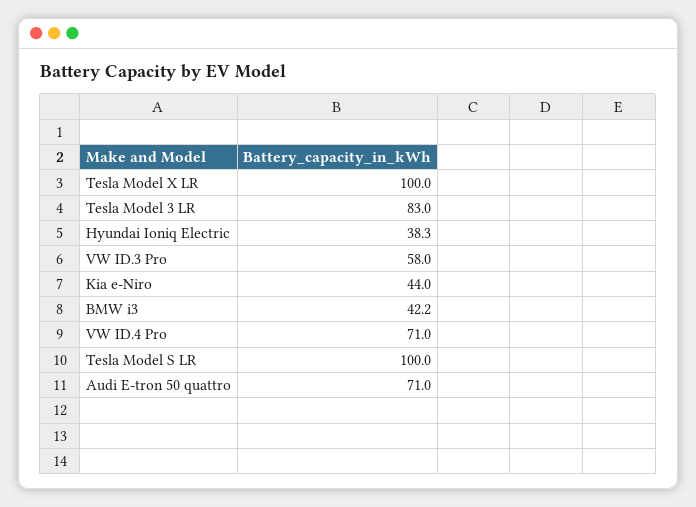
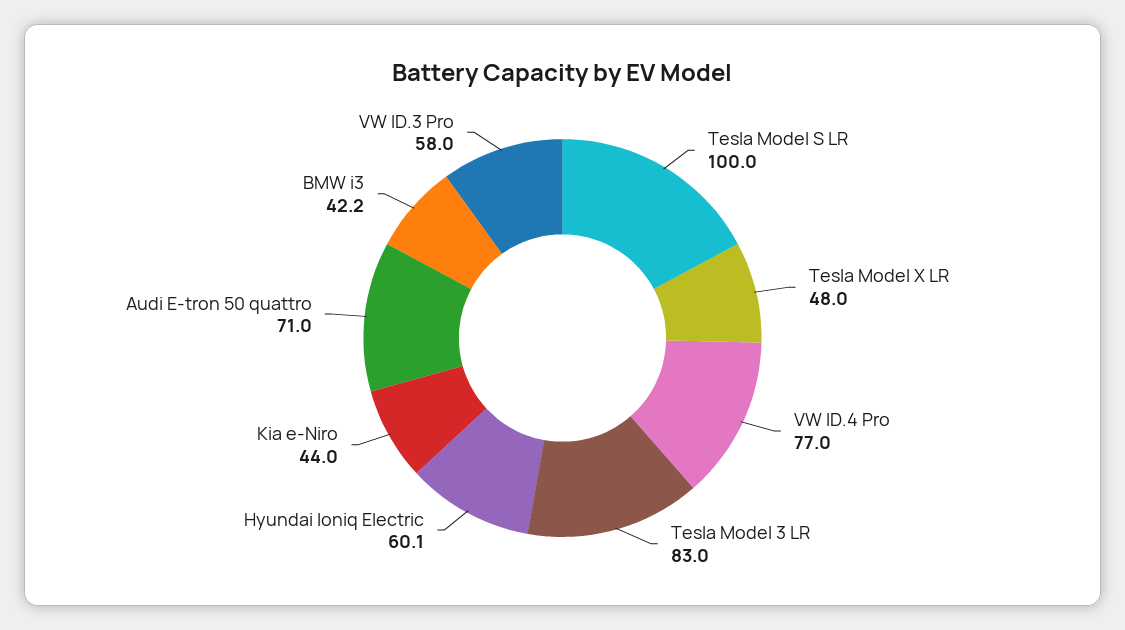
  {
-   "Tesla Model X LR": 100,
+   "Tesla Model X LR": 48,
    "Tesla Model 3 LR": 83,
-   "Hyundai Ioniq Electric": 38.3,
+   "Hyundai Ioniq Electric": 60.1,
    "VW ID.3 Pro": 58,
    "Kia e-Niro": 44,
    "BMW i3": 42.2,
-   "VW ID.4 Pro": 71,
+   "VW ID.4 Pro": 77,
    "Tesla Model S LR": 100,
    "Audi E-tron 50 quattro": 71
  }

